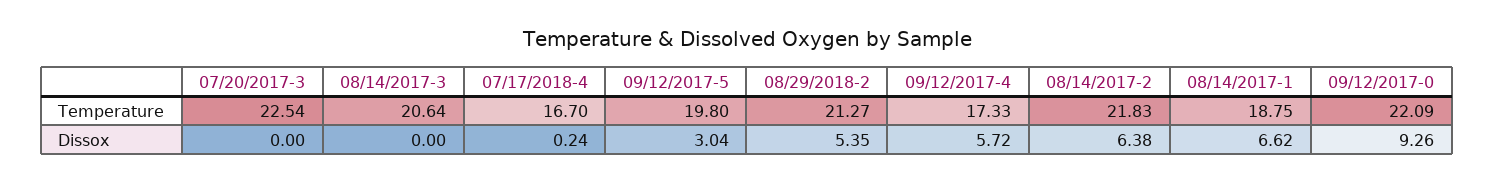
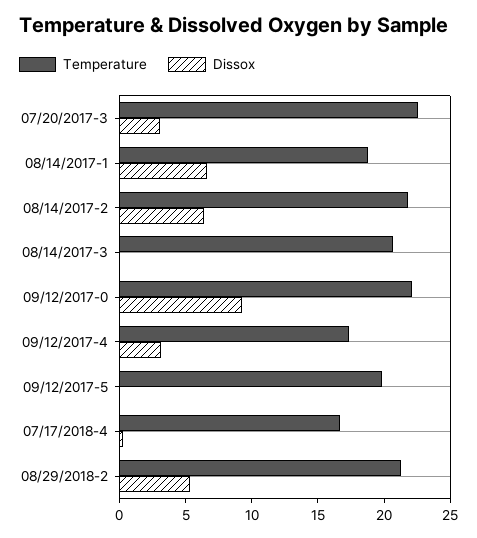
  {
    "Temperature": {
      "07/20/2017-3": 22.54,
      "08/14/2017-3": 20.64,
      "07/17/2018-4": 16.7,
      "09/12/2017-5": 19.8,
      "08/29/2018-2": 21.27,
      "09/12/2017-4": 17.33,
      "08/14/2017-2": 21.83,
      "08/14/2017-1": 18.75,
      "09/12/2017-0": 22.09
    },
    "Dissox": {
-     "07/20/2017-3": 0,
+     "07/20/2017-3": 3,
      "08/14/2017-3": 0,
      "07/17/2018-4": 0.24,
-     "09/12/2017-5": 3.04,
+     "09/12/2017-5": 0,
      "08/29/2018-2": 5.35,
-     "09/12/2017-4": 5.72,
+     "09/12/2017-4": 3,
      "08/14/2017-2": 6.38,
      "08/14/2017-1": 6.62,
      "09/12/2017-0": 9.26
    }
  }

